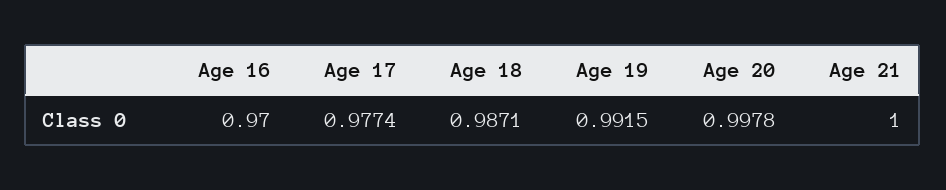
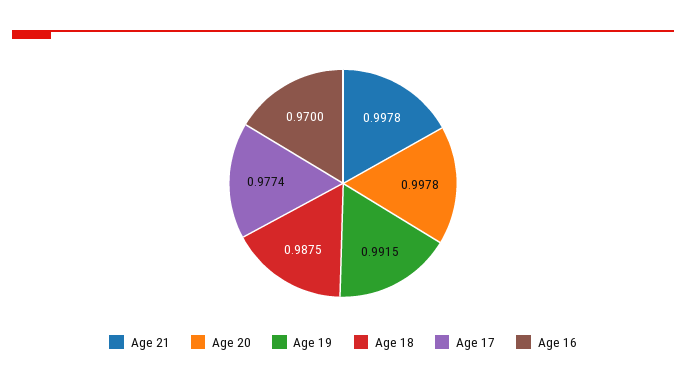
  {
    "Age 16": 0.97,
    "Age 17": 0.9774,
-   "Age 18": 0.9871,
+   "Age 18": 0.9875,
    "Age 19": 0.9915,
    "Age 20": 0.9978,
-   "Age 21": 1
+   "Age 21": 0.9978
  }

